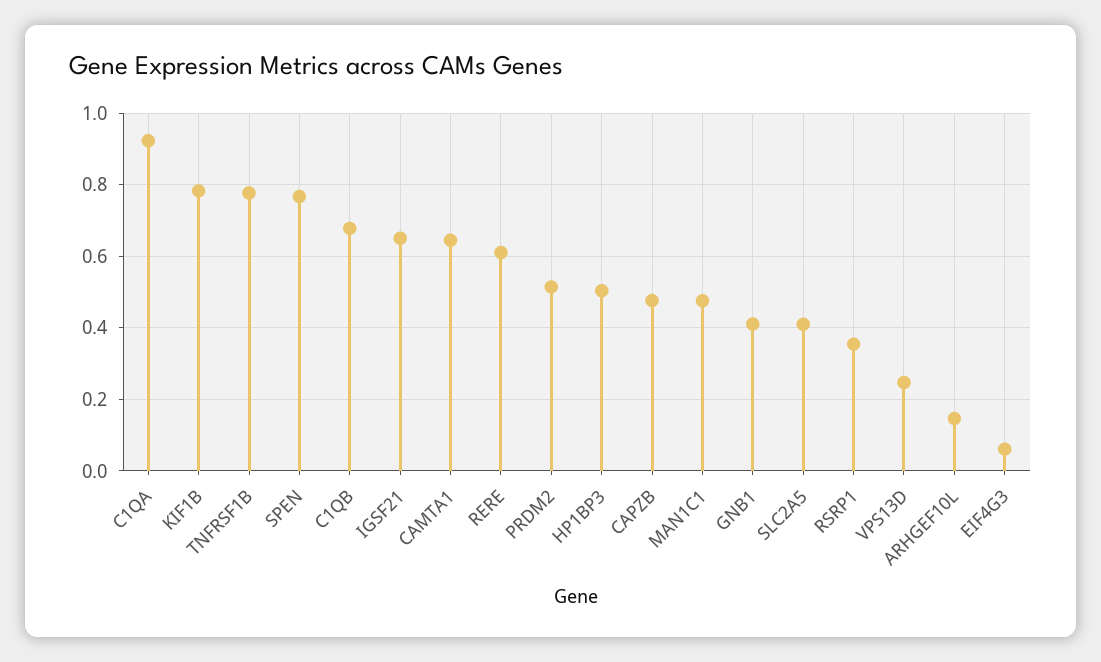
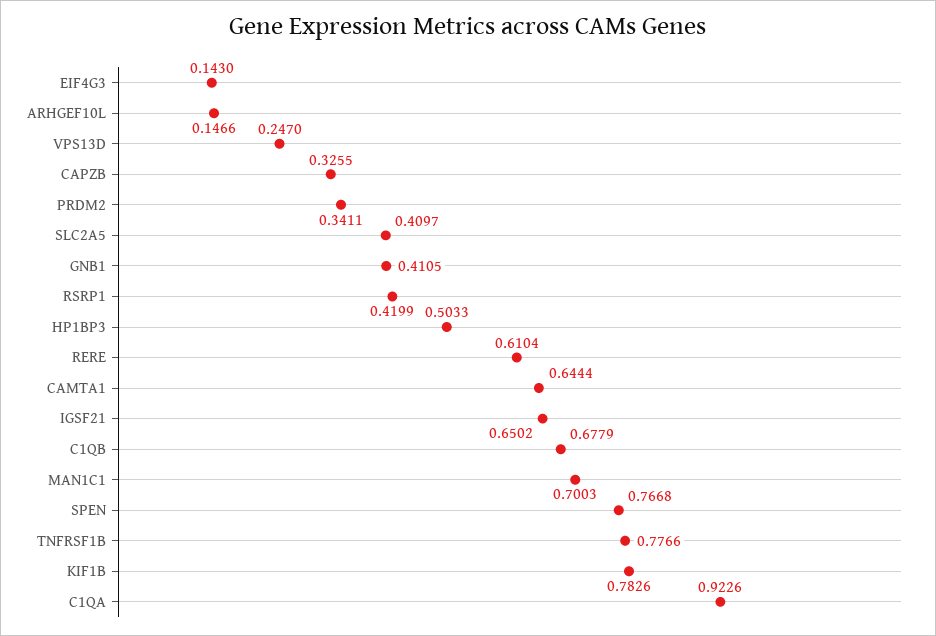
  {
    "C1QA": 0.9226,
    "KIF1B": 0.7826,
    "TNFRSF1B": 0.7766,
    "SPEN": 0.7668,
    "C1QB": 0.6779,
    "IGSF21": 0.6502,
    "CAMTA1": 0.6444,
    "RERE": 0.6104,
-   "PRDM2": 0.52,
+   "PRDM2": 0.3411,
    "HP1BP3": 0.5033,
-   "CAPZB": 0.48,
+   "CAPZB": 0.3255,
-   "MAN1C1": 0.48,
+   "MAN1C1": 0.7003,
    "GNB1": 0.4105,
    "SLC2A5": 0.4097,
-   "RSRP1": 0.36,
+   "RSRP1": 0.4199,
    "VPS13D": 0.247,
    "ARHGEF10L": 0.1466,
-   "EIF4G3": 0.06
+   "EIF4G3": 0.143
  }

